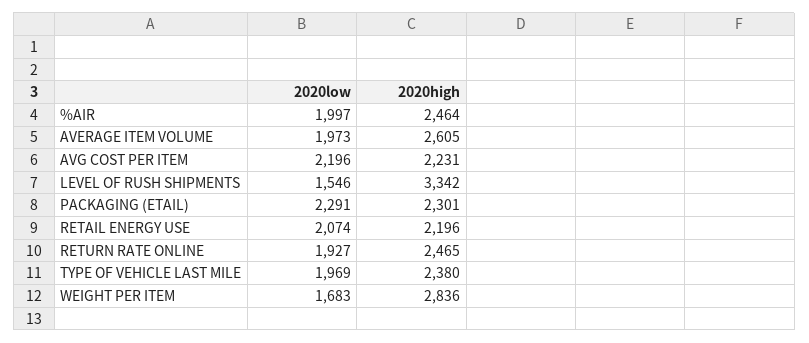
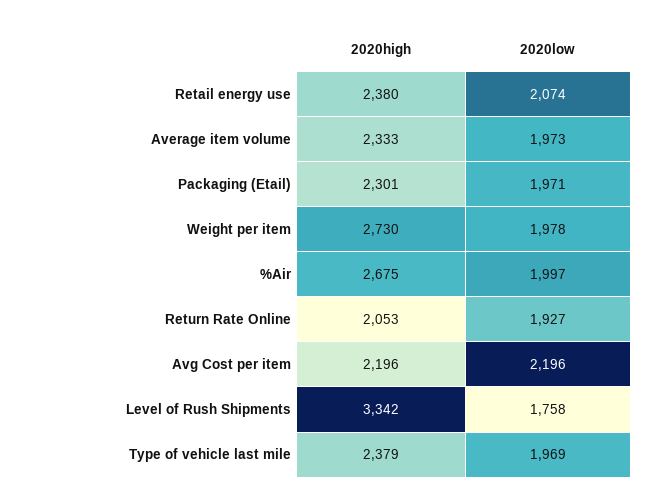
  {
    "2020low": {
      "%AIR": 1997,
      "AVERAGE ITEM VOLUME": 1973,
      "AVG COST PER ITEM": 2196,
-     "LEVEL OF RUSH SHIPMENTS": 1546,
+     "LEVEL OF RUSH SHIPMENTS": 1758,
-     "PACKAGING (ETAIL)": 2291,
+     "PACKAGING (ETAIL)": 1971,
      "RETAIL ENERGY USE": 2074,
      "RETURN RATE ONLINE": 1927,
      "TYPE OF VEHICLE LAST MILE": 1969,
-     "WEIGHT PER ITEM": 1683
+     "WEIGHT PER ITEM": 1978
    },
    "2020high": {
-     "%AIR": 2464,
+     "%AIR": 2675,
-     "AVERAGE ITEM VOLUME": 2605,
+     "AVERAGE ITEM VOLUME": 2333,
-     "AVG COST PER ITEM": 2231,
+     "AVG COST PER ITEM": 2196,
      "LEVEL OF RUSH SHIPMENTS": 3342,
      "PACKAGING (ETAIL)": 2301,
-     "RETAIL ENERGY USE": 2196,
+     "RETAIL ENERGY USE": 2380,
-     "RETURN RATE ONLINE": 2465,
+     "RETURN RATE ONLINE": 2053,
-     "TYPE OF VEHICLE LAST MILE": 2380,
+     "TYPE OF VEHICLE LAST MILE": 2379,
-     "WEIGHT PER ITEM": 2836
+     "WEIGHT PER ITEM": 2730
    }
  }

